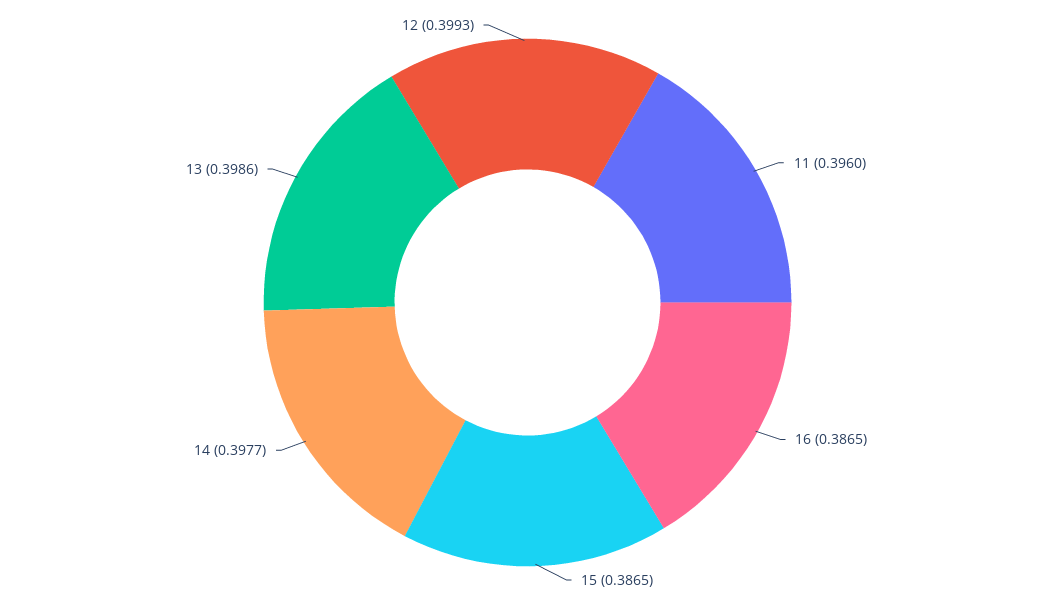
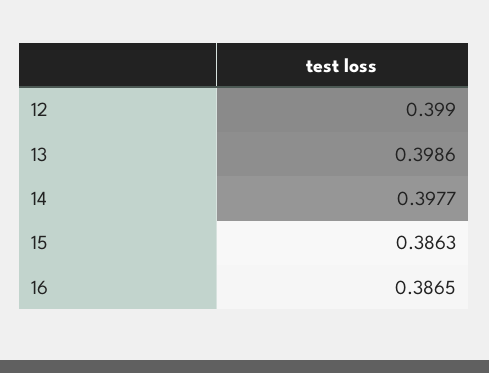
  {
-   "11": 0.396,
    "16": 0.3865,
-   "15": 0.3865,
+   "15": 0.3863,
    "14": 0.3977,
    "13": 0.3986,
-   "12": 0.3993
+   "12": 0.399
  }

